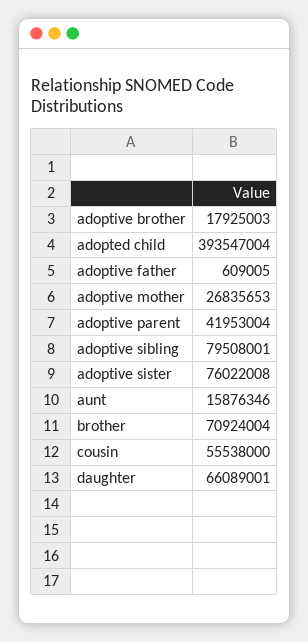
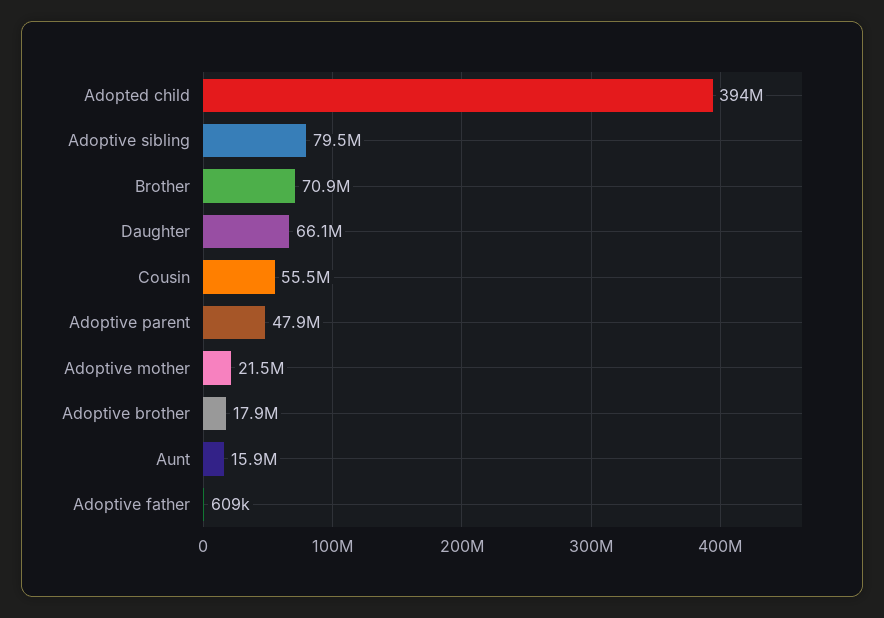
  {
    "adoptive brother": 17925003,
    "adopted child": 393547004,
    "adoptive father": 609005,
-   "adoptive mother": 26835653,
+   "adoptive mother": 21500000,
-   "adoptive parent": 41953004,
+   "adoptive parent": 47900000,
    "adoptive sibling": 79508001,
-   "adoptive sister": 76022008,
    "aunt": 15876346,
    "brother": 70924004,
    "cousin": 55538000,
    "daughter": 66089001
  }

